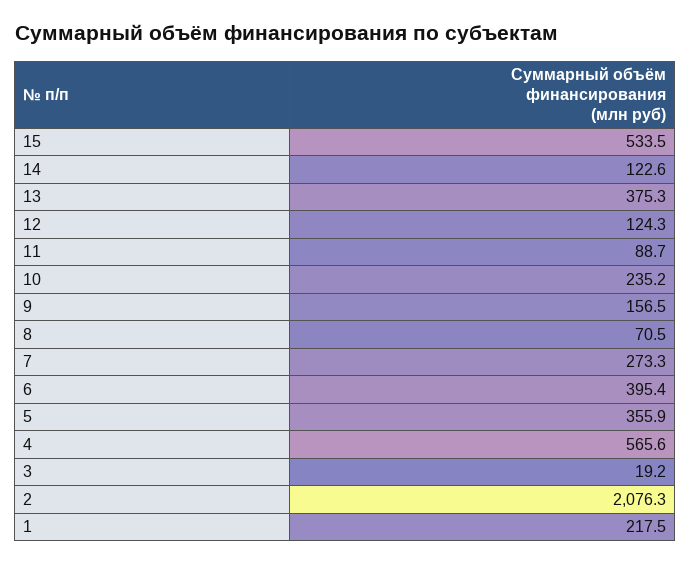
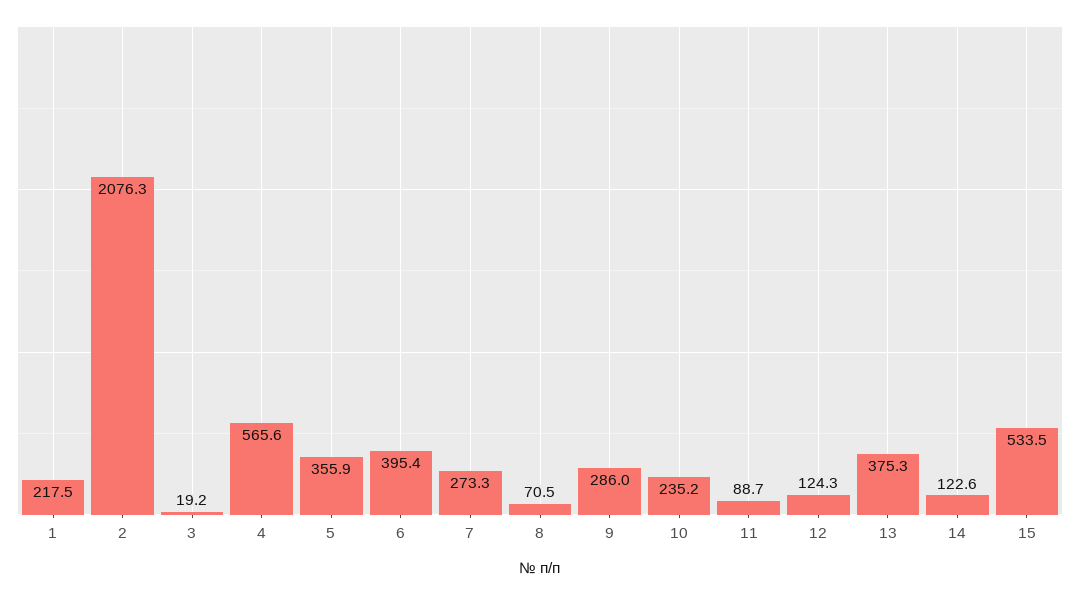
  {
    "15": 533.5,
    "14": 122.6,
    "13": 375.3,
    "12": 124.3,
    "11": 88.7,
    "10": 235.2,
-   "9": 156.5,
+   "9": 286,
    "8": 70.5,
    "7": 273.3,
    "6": 395.4,
    "5": 355.9,
    "4": 565.6,
    "3": 19.2,
    "2": 2076.3,
    "1": 217.5
  }

